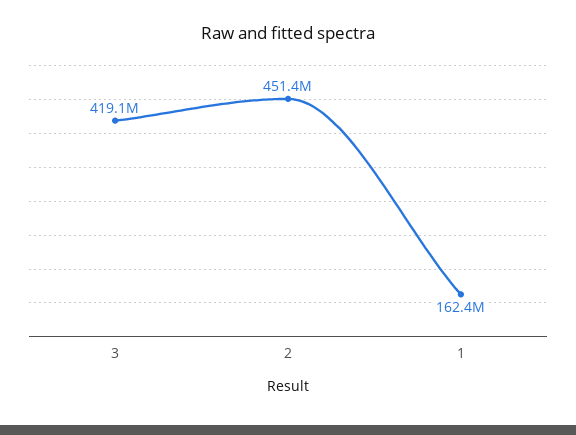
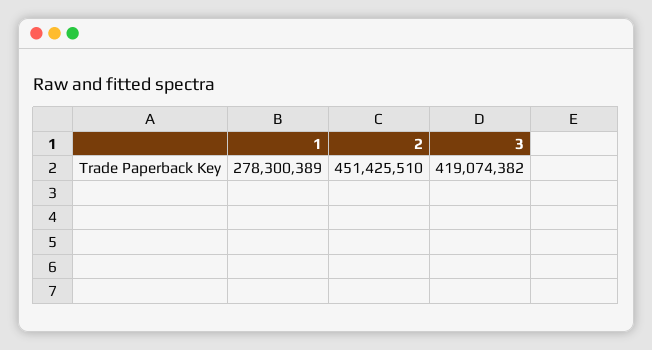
  {
    "3": 419074382,
    "2": 451425510,
-   "1": 162400000
+   "1": 278300389
  }

